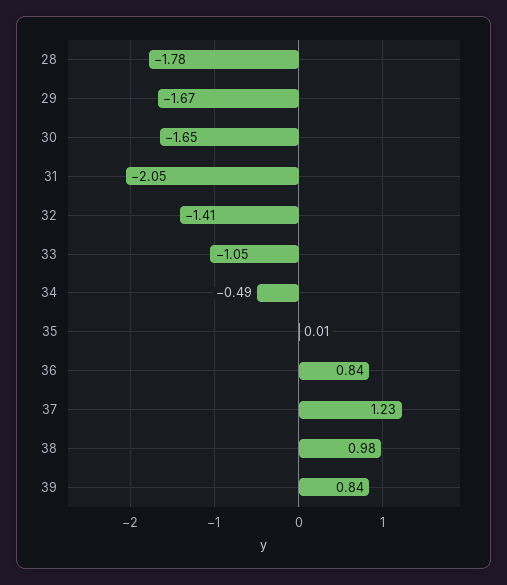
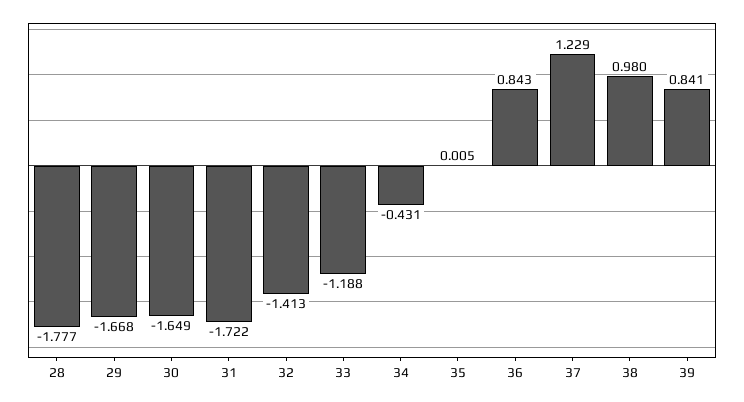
  {
    "28": -1.777,
    "29": -1.668,
    "30": -1.649,
-   "31": -2.05,
+   "31": -1.722,
    "32": -1.413,
-   "33": -1.05,
+   "33": -1.188,
-   "34": -0.49,
+   "34": -0.431,
    "35": 0.005,
    "36": 0.843,
    "37": 1.229,
    "38": 0.98,
    "39": 0.841
  }

